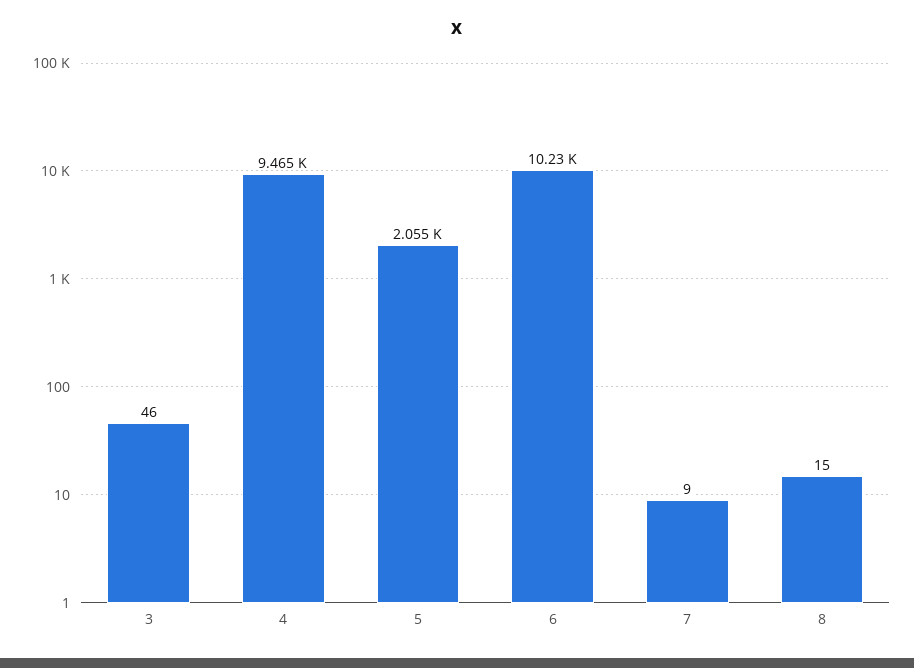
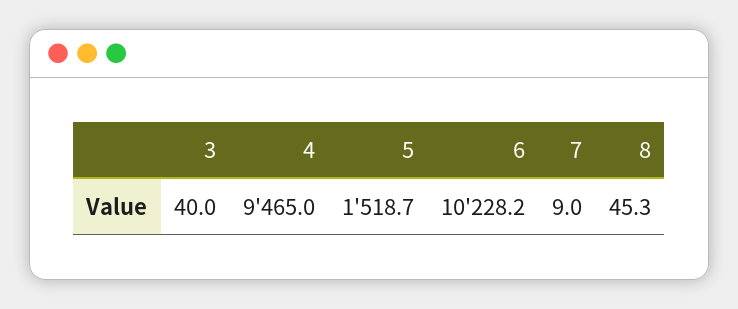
  {
-   "3": 46,
+   "3": 40,
    "4": 9465,
-   "5": 2055,
+   "5": 1518.7,
    "6": 10228.2,
    "7": 9,
-   "8": 15
+   "8": 45.3
  }

